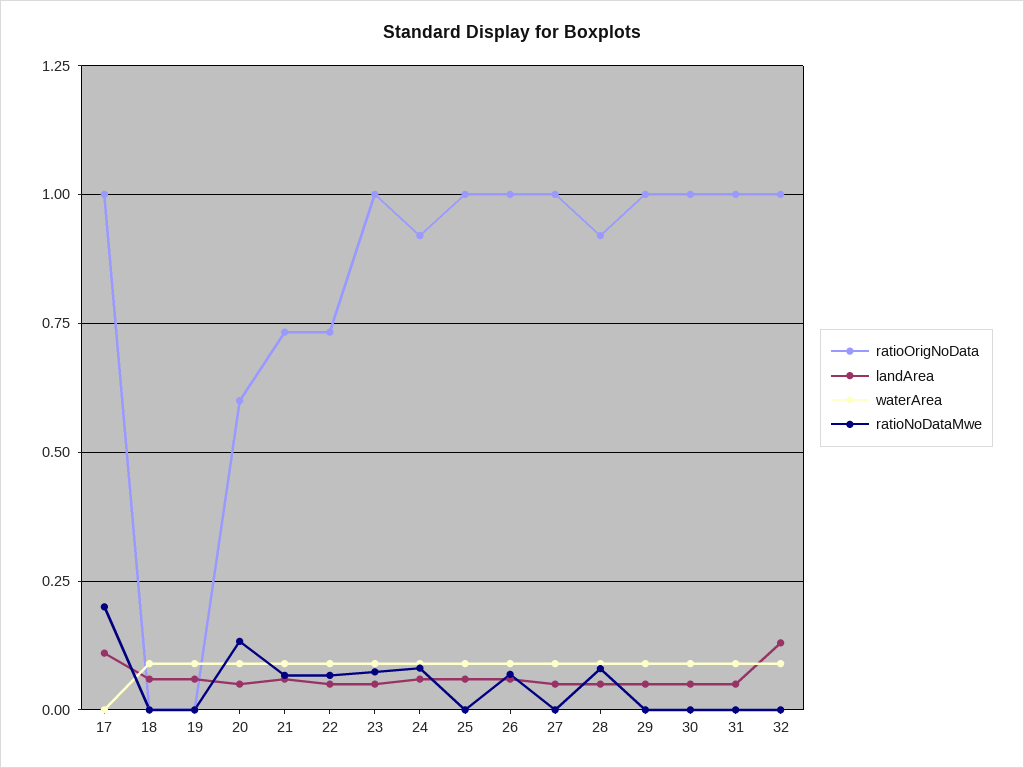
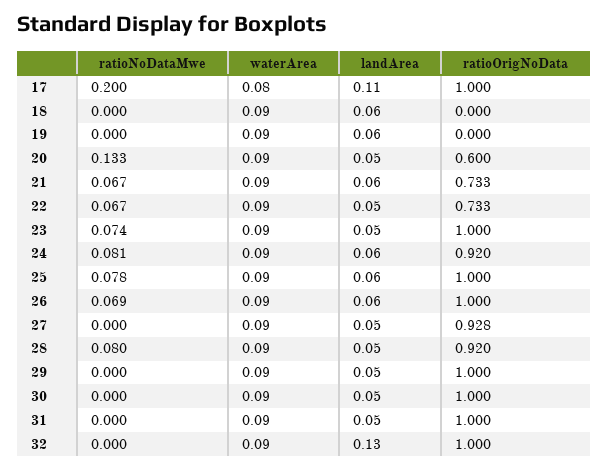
  {
    "ratioOrigNoData": {
      "17": 1,
      "18": 0,
      "19": 0,
      "20": 0.6,
      "21": 0.733,
      "22": 0.733,
      "23": 1,
      "24": 0.92,
      "25": 1,
      "26": 1,
-     "27": 1,
+     "27": 0.928,
      "28": 0.92,
      "29": 1,
      "30": 1,
      "31": 1,
      "32": 1
    },
    "landArea": {
      "17": 0.11,
      "18": 0.06,
      "19": 0.06,
      "20": 0.05,
      "21": 0.06,
      "22": 0.05,
      "23": 0.05,
      "24": 0.06,
      "25": 0.06,
      "26": 0.06,
      "27": 0.05,
      "28": 0.05,
      "29": 0.05,
      "30": 0.05,
      "31": 0.05,
      "32": 0.13
    },
    "waterArea": {
-     "17": 0,
+     "17": 0.08,
      "18": 0.09,
      "19": 0.09,
      "20": 0.09,
      "21": 0.09,
      "22": 0.09,
      "23": 0.09,
      "24": 0.09,
      "25": 0.09,
      "26": 0.09,
      "27": 0.09,
      "28": 0.09,
      "29": 0.09,
      "30": 0.09,
      "31": 0.09,
      "32": 0.09
    },
    "ratioNoDataMwe": {
      "17": 0.2,
      "18": 0,
      "19": 0,
      "20": 0.133,
      "21": 0.067,
      "22": 0.067,
      "23": 0.074,
      "24": 0.081,
-     "25": 0,
+     "25": 0.078,
      "26": 0.069,
      "27": 0,
      "28": 0.08,
      "29": 0,
      "30": 0,
      "31": 0,
      "32": 0
    }
  }

